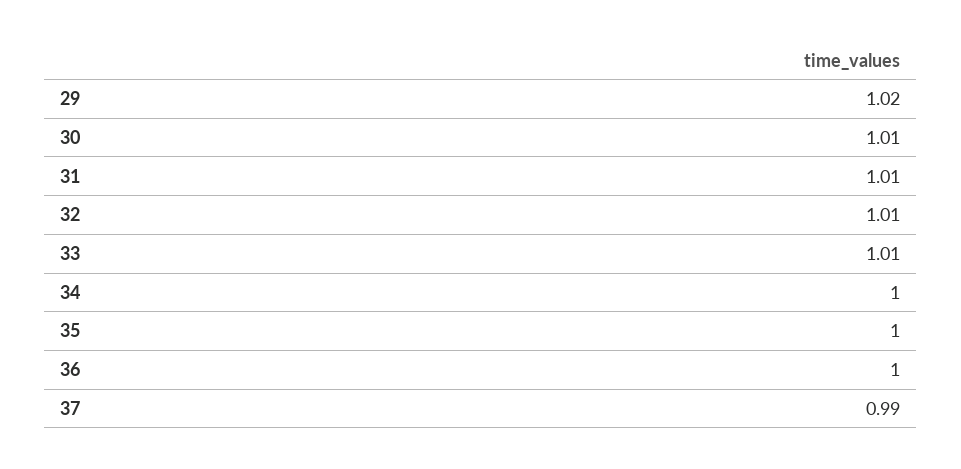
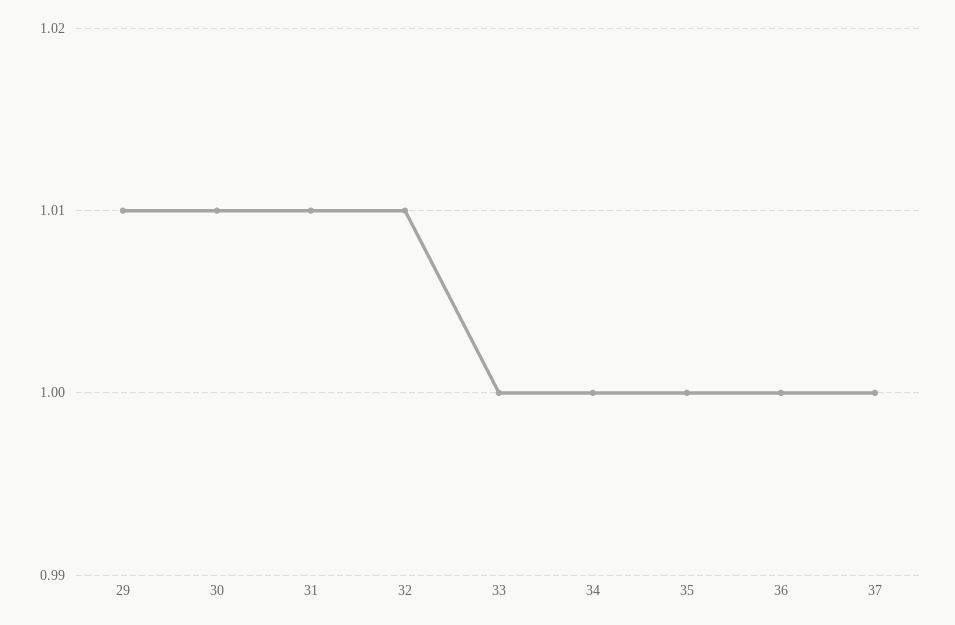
  {
-   "29": 1.02,
+   "29": 1.01,
    "30": 1.01,
    "31": 1.01,
    "32": 1.01,
-   "33": 1.01,
+   "33": 1,
    "34": 1,
    "35": 1,
    "36": 1,
-   "37": 0.99
+   "37": 1
  }

